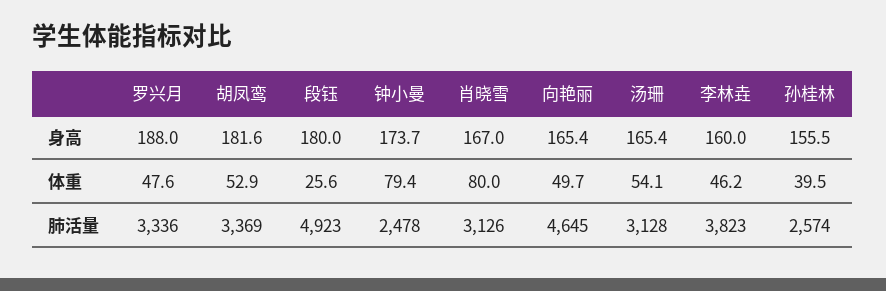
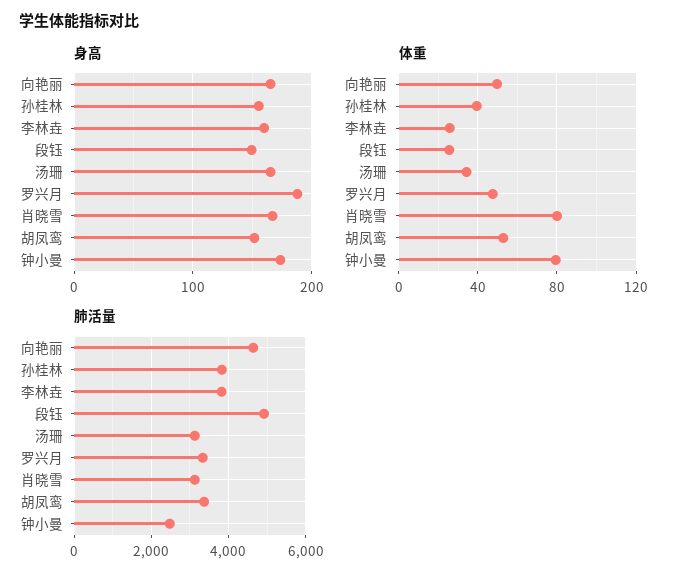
  {
    "身高": {
      "罗兴月": 188,
-     "胡凤鸾": 181.6,
+     "胡凤鸾": 150,
-     "段钰": 180,
+     "段钰": 150,
      "钟小曼": 173.7,
      "肖晓雪": 167,
      "向艳丽": 165.4,
      "汤珊": 165.4,
      "李林垚": 160,
      "孙桂林": 155.5
    },
    "体重": {
      "罗兴月": 47.6,
      "胡凤鸾": 52.9,
      "段钰": 25.6,
      "钟小曼": 79.4,
      "肖晓雪": 80,
      "向艳丽": 49.7,
-     "汤珊": 54.1,
+     "汤珊": 35,
-     "李林垚": 46.2,
+     "李林垚": 25,
      "孙桂林": 39.5
    },
    "肺活量": {
      "罗兴月": 3336,
      "胡凤鸾": 3369,
      "段钰": 4923,
      "钟小曼": 2478,
      "肖晓雪": 3126,
      "向艳丽": 4645,
      "汤珊": 3128,
      "李林垚": 3823,
-     "孙桂林": 2574
+     "孙桂林": 3800
    }
  }

